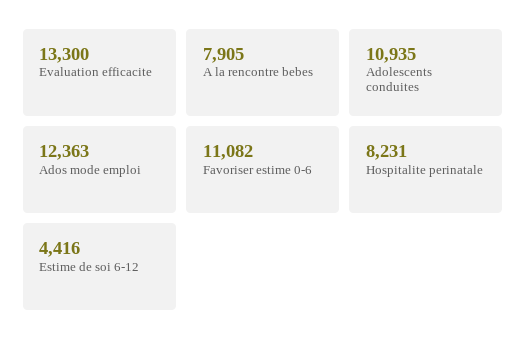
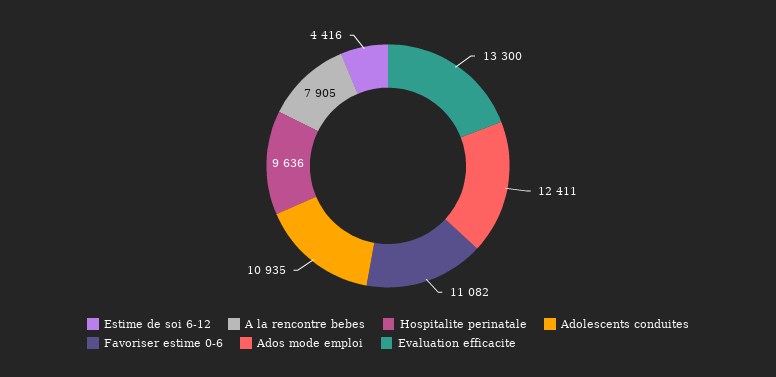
  {
    "Evaluation efficacite": 13300,
    "A la rencontre bebes": 7905,
    "Adolescents conduites": 10935,
-   "Ados mode emploi": 12363,
+   "Ados mode emploi": 12411,
    "Favoriser estime 0-6": 11082,
-   "Hospitalite perinatale": 8231,
+   "Hospitalite perinatale": 9636,
    "Estime de soi 6-12": 4416
  }

